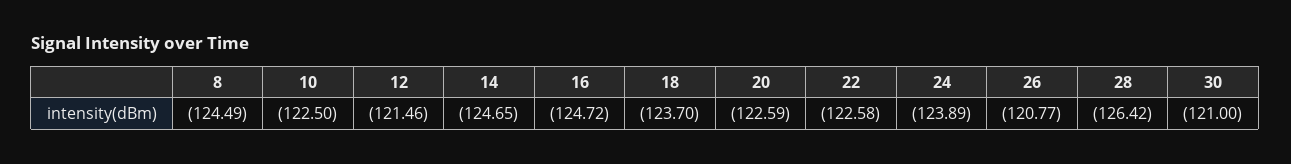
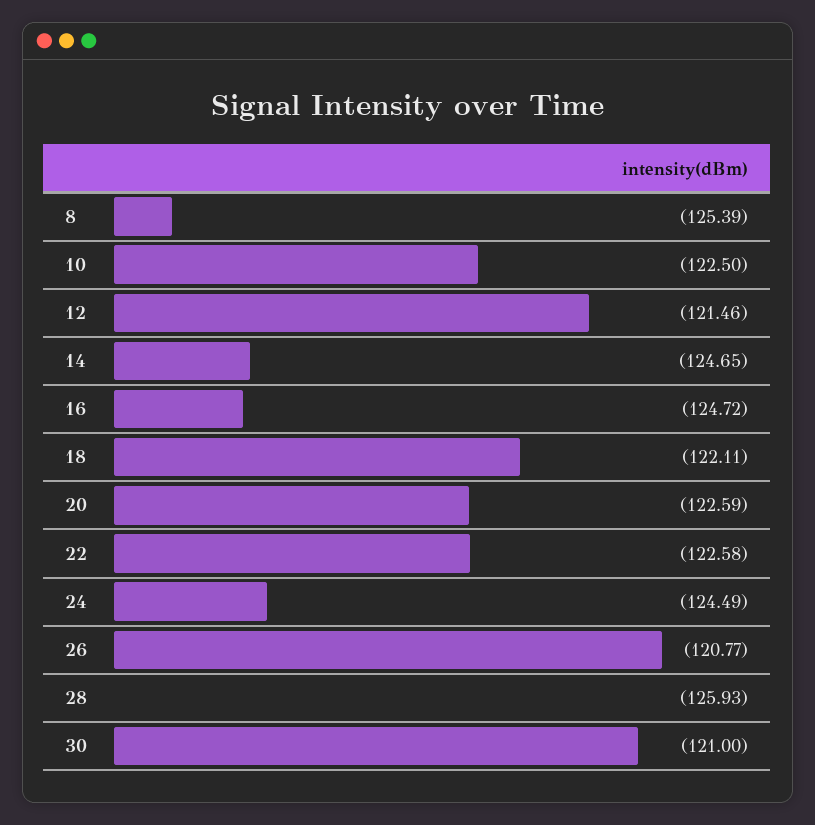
  {
-   "8": -124.49,
+   "8": -125.39,
    "10": -122.5,
    "12": -121.46,
    "14": -124.65,
    "16": -124.72,
-   "18": -123.7,
+   "18": -122.11,
    "20": -122.59,
    "22": -122.58,
-   "24": -123.89,
+   "24": -124.49,
    "26": -120.77,
-   "28": -126.42,
+   "28": -125.93,
    "30": -121
  }

